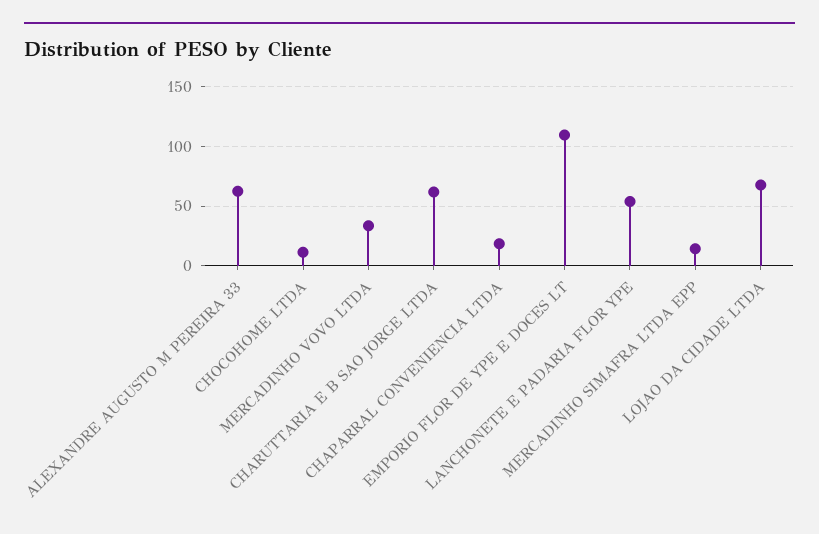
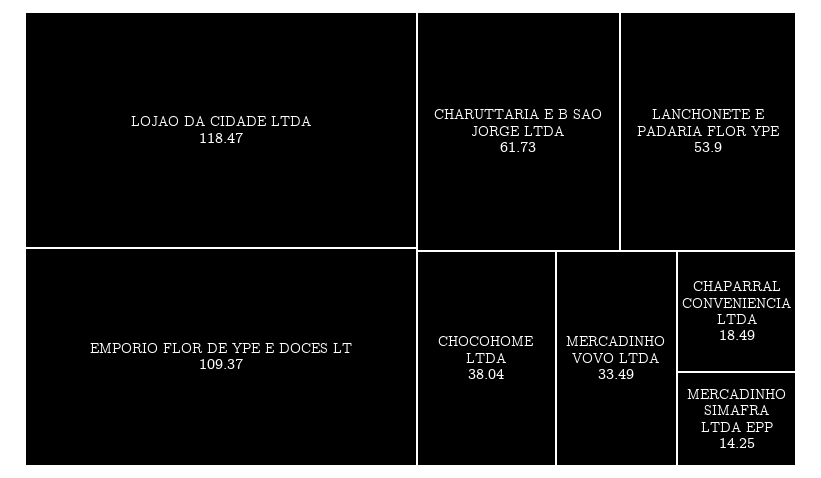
  {
-   "ALEXANDRE AUGUSTO M PEREIRA 33": 60,
-   "CHOCOHOME LTDA": 10,
+   "CHOCOHOME LTDA": 38.04,
    "MERCADINHO VOVO LTDA": 33.49,
    "CHARUTTARIA E B SAO JORGE LTDA": 61.73,
    "CHAPARRAL CONVENIENCIA LTDA": 18.49,
    "EMPORIO FLOR DE YPE E DOCES LT": 109.37,
    "LANCHONETE E PADARIA FLOR YPE": 53.9,
    "MERCADINHO SIMAFRA LTDA EPP": 14.25,
-   "LOJAO DA CIDADE LTDA": 70
+   "LOJAO DA CIDADE LTDA": 118.47
  }

